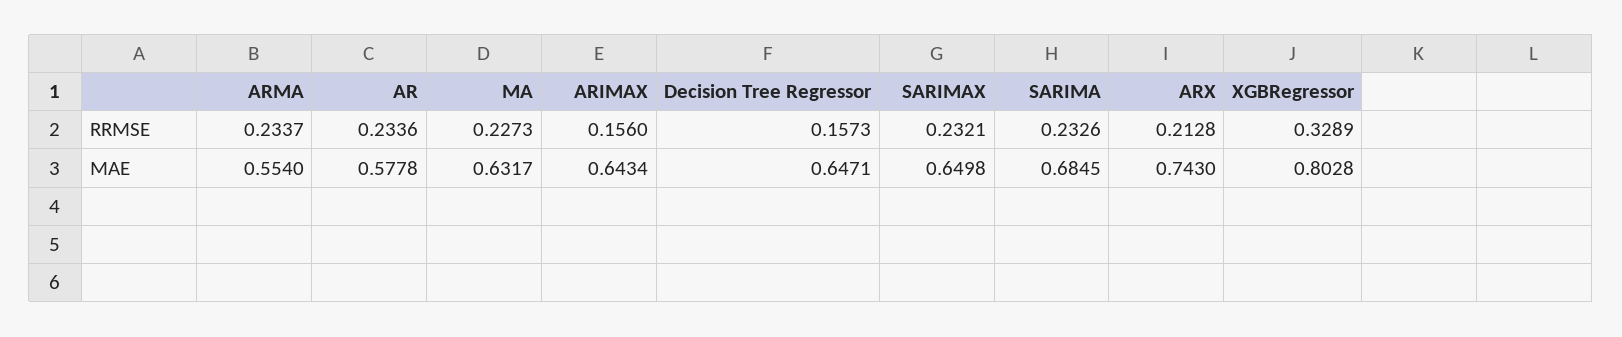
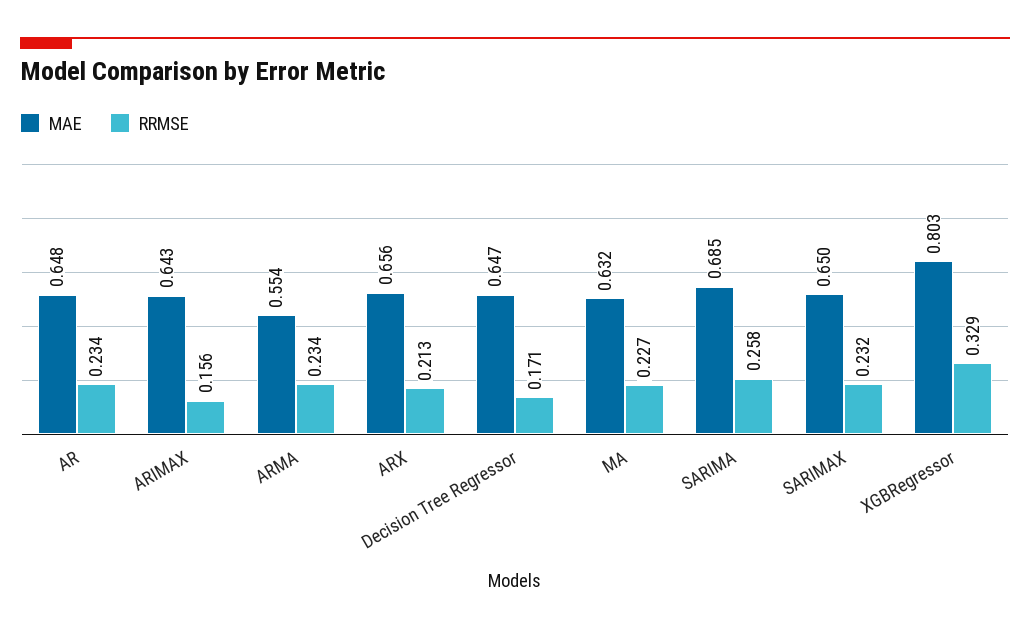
  {
    "RRMSE": {
      "ARMA": 0.2337,
      "AR": 0.2336,
      "MA": 0.2273,
      "ARIMAX": 0.156,
-     "Decision Tree Regressor": 0.1573,
+     "Decision Tree Regressor": 0.171,
      "SARIMAX": 0.2321,
-     "SARIMA": 0.2326,
+     "SARIMA": 0.258,
      "ARX": 0.2128,
      "XGBRegressor": 0.3289
    },
    "MAE": {
      "ARMA": 0.554,
-     "AR": 0.5778,
+     "AR": 0.648,
      "MA": 0.6317,
      "ARIMAX": 0.6434,
      "Decision Tree Regressor": 0.6471,
      "SARIMAX": 0.6498,
      "SARIMA": 0.6845,
-     "ARX": 0.743,
+     "ARX": 0.656,
      "XGBRegressor": 0.8028
    }
  }

